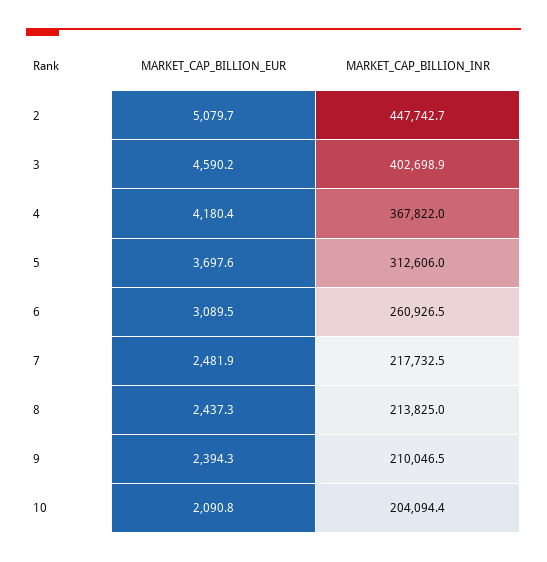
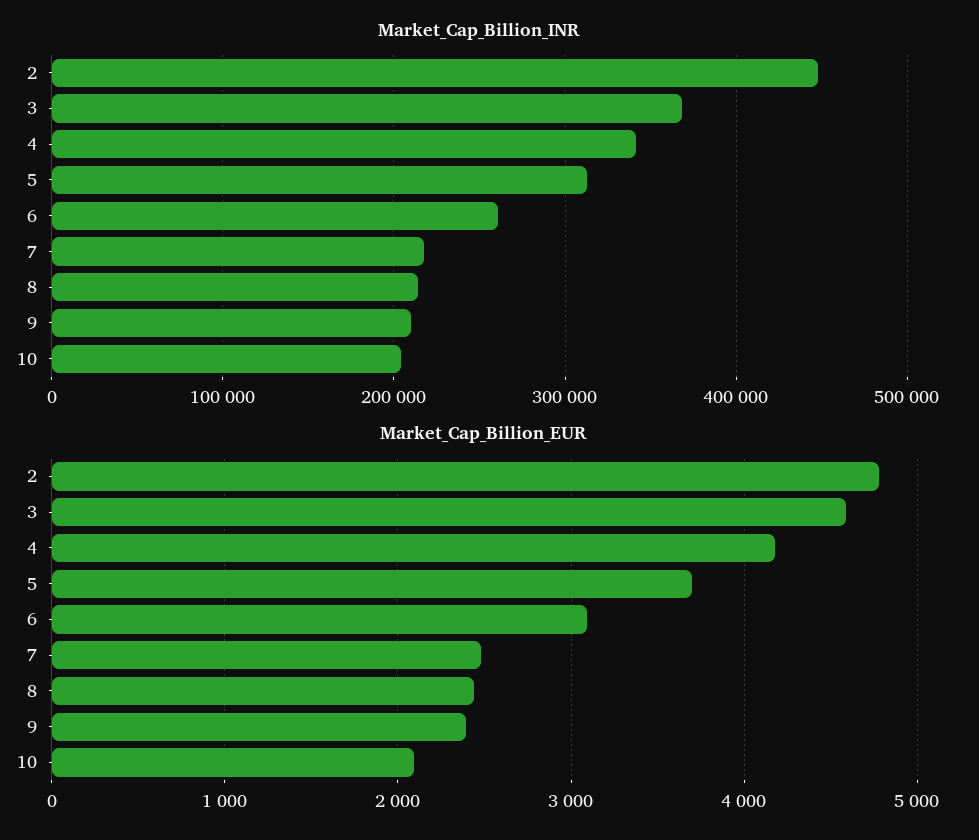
  {
    "MARKET_CAP_BILLION_EUR": {
-     "2": 5079.7,
+     "2": 4800,
      "3": 4590.2,
      "4": 4180.4,
      "5": 3697.6,
      "6": 3089.5,
      "7": 2481.9,
      "8": 2437.3,
      "9": 2394.3,
      "10": 2090.8
    },
    "MARKET_CAP_BILLION_INR": {
      "2": 447742.7,
-     "3": 402698.9,
+     "3": 370000,
-     "4": 367822,
+     "4": 340000,
      "5": 312606,
      "6": 260926.5,
      "7": 217732.5,
      "8": 213825,
      "9": 210046.5,
      "10": 204094.4
    }
  }

